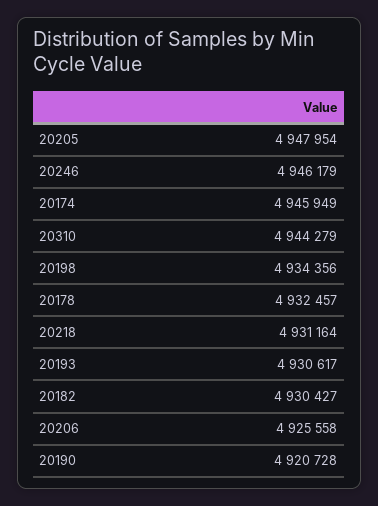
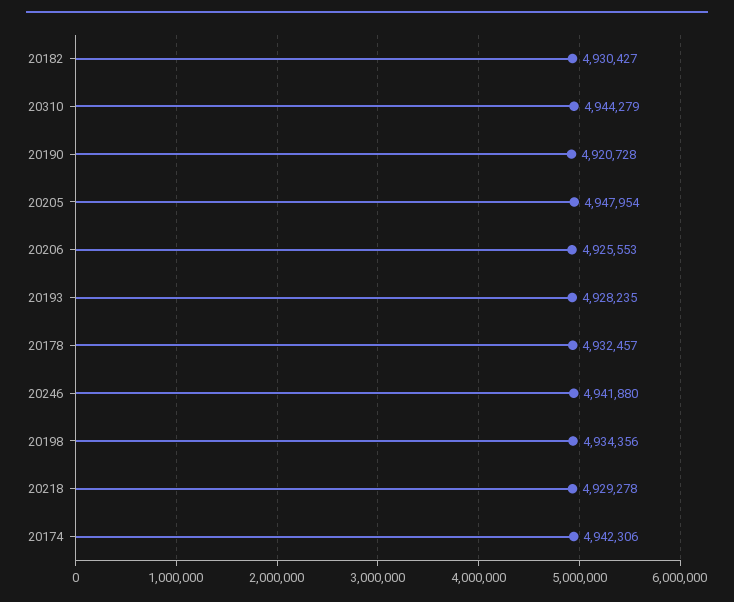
  {
    "20205": 4947954,
-   "20246": 4946179,
+   "20246": 4941880,
-   "20174": 4945949,
+   "20174": 4942306,
    "20310": 4944279,
    "20198": 4934356,
    "20178": 4932457,
-   "20218": 4931164,
+   "20218": 4929278,
-   "20193": 4930617,
+   "20193": 4928235,
    "20182": 4930427,
-   "20206": 4925558,
+   "20206": 4925553,
    "20190": 4920728
  }

